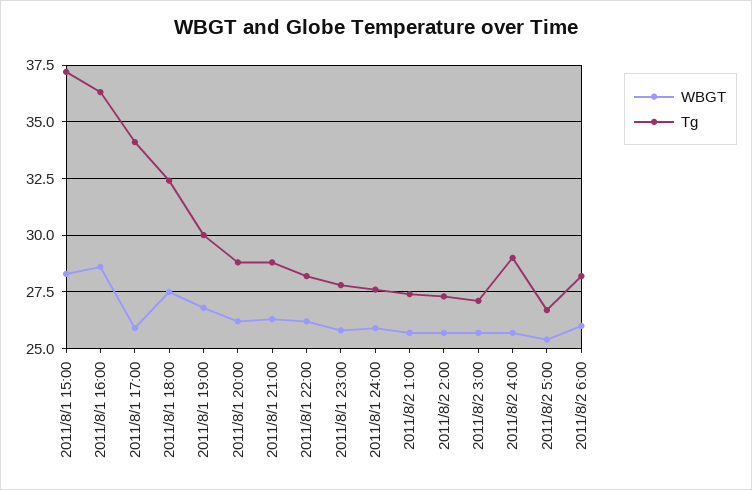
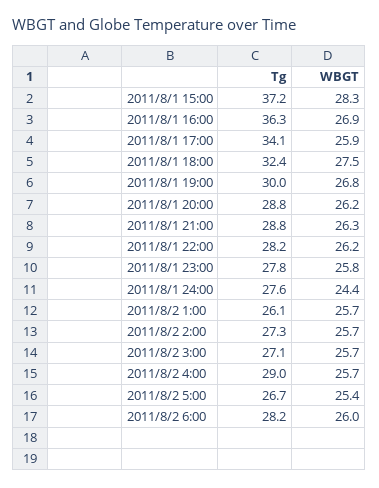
  {
    "WBGT": {
      "2011/8/1 15:00": 28.3,
-     "2011/8/1 16:00": 28.5,
+     "2011/8/1 16:00": 26.9,
      "2011/8/1 17:00": 25.9,
      "2011/8/1 18:00": 27.5,
      "2011/8/1 19:00": 26.8,
      "2011/8/1 20:00": 26.2,
      "2011/8/1 21:00": 26.3,
      "2011/8/1 22:00": 26.2,
      "2011/8/1 23:00": 25.8,
-     "2011/8/1 24:00": 26,
+     "2011/8/1 24:00": 24.4,
      "2011/8/2 1:00": 25.7,
      "2011/8/2 2:00": 25.7,
      "2011/8/2 3:00": 25.7,
      "2011/8/2 4:00": 25.7,
      "2011/8/2 5:00": 25.4,
      "2011/8/2 6:00": 26
    },
    "Tg": {
      "2011/8/1 15:00": 37.2,
      "2011/8/1 16:00": 36.3,
      "2011/8/1 17:00": 34.1,
      "2011/8/1 18:00": 32.4,
      "2011/8/1 19:00": 30,
      "2011/8/1 20:00": 28.8,
      "2011/8/1 21:00": 28.8,
      "2011/8/1 22:00": 28.2,
      "2011/8/1 23:00": 27.8,
      "2011/8/1 24:00": 27.6,
-     "2011/8/2 1:00": 27.5,
+     "2011/8/2 1:00": 26.1,
      "2011/8/2 2:00": 27.3,
      "2011/8/2 3:00": 27.1,
      "2011/8/2 4:00": 29,
      "2011/8/2 5:00": 26.7,
      "2011/8/2 6:00": 28.2
    }
  }

